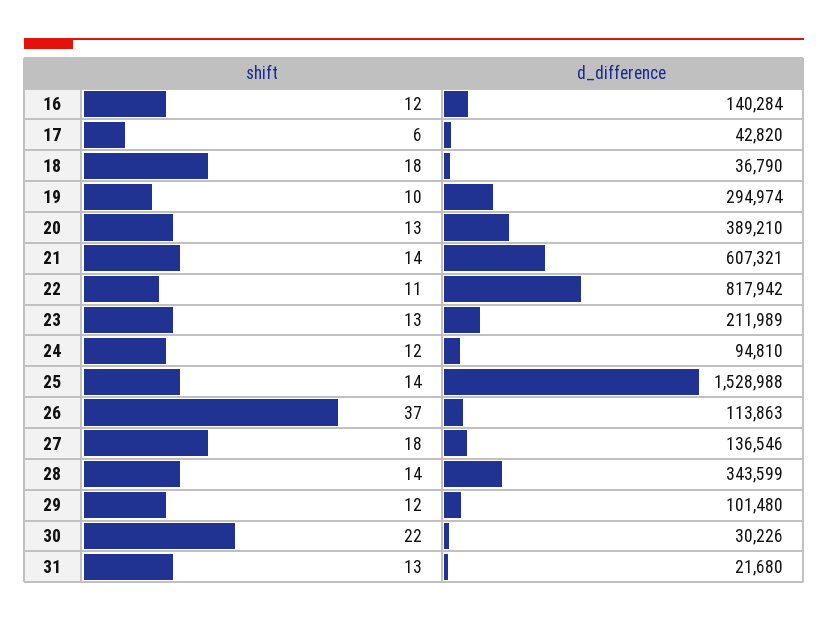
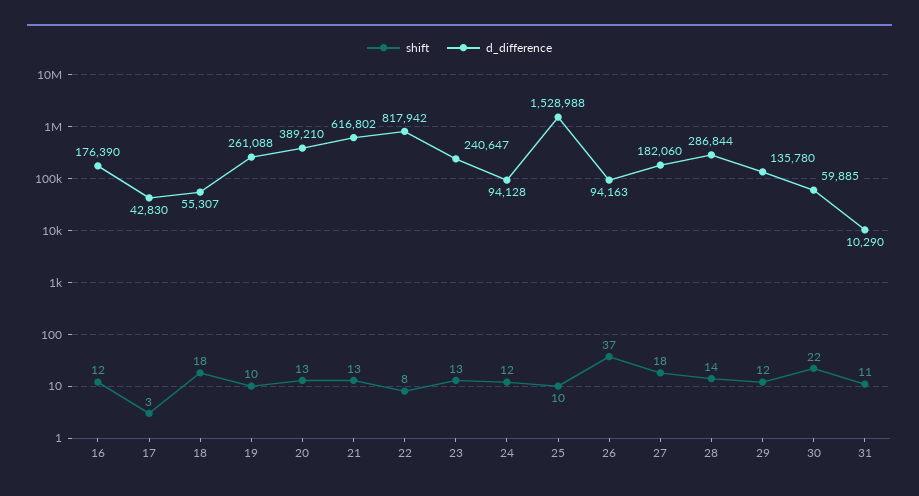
  {
    "shift": {
      "16": 12,
-     "17": 6,
+     "17": 3,
      "18": 18,
      "19": 10,
      "20": 13,
-     "21": 14,
+     "21": 13,
-     "22": 11,
+     "22": 8,
      "23": 13,
      "24": 12,
-     "25": 14,
+     "25": 10,
      "26": 37,
      "27": 18,
      "28": 14,
      "29": 12,
      "30": 22,
-     "31": 13
+     "31": 11
    },
    "d_difference": {
-     "16": 140284,
+     "16": 176390,
-     "17": 42820,
+     "17": 42830,
-     "18": 36790,
+     "18": 55307,
-     "19": 294974,
+     "19": 261088,
      "20": 389210,
-     "21": 607321,
+     "21": 616802,
      "22": 817942,
-     "23": 211989,
+     "23": 240647,
-     "24": 94810,
+     "24": 94128,
      "25": 1528988,
-     "26": 113863,
+     "26": 94163,
-     "27": 136546,
+     "27": 182060,
-     "28": 343599,
+     "28": 286844,
-     "29": 101480,
+     "29": 135780,
-     "30": 30226,
+     "30": 59885,
-     "31": 21680
+     "31": 10290
    }
  }

